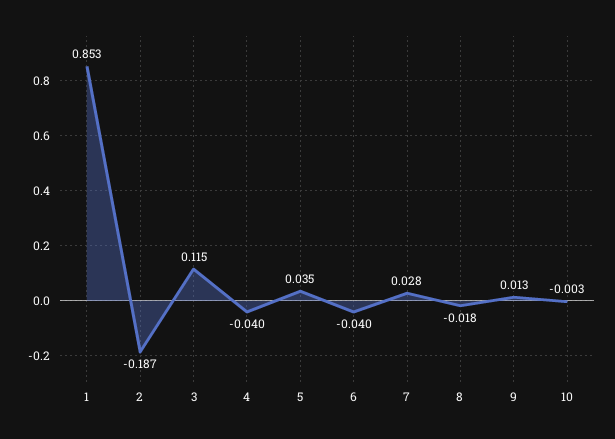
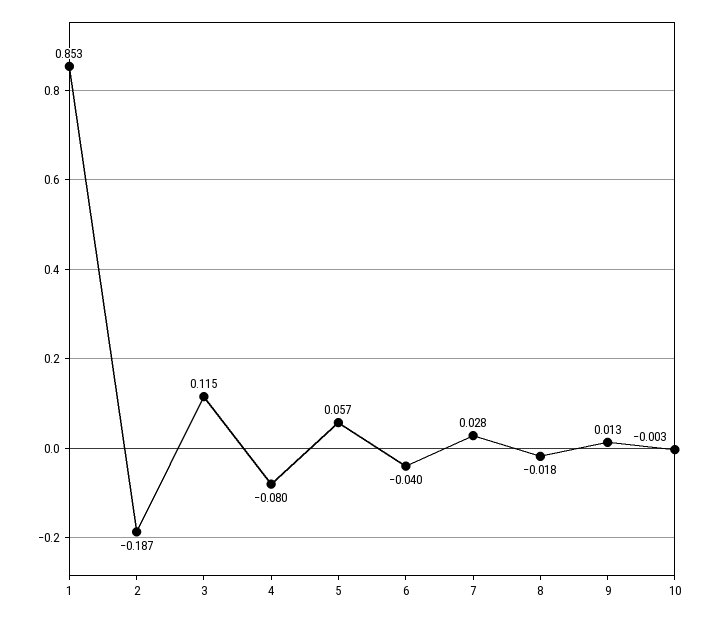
  {
    "1": 0.853,
    "2": -0.187,
    "3": 0.115,
-   "4": -0.04,
+   "4": -0.08,
-   "5": 0.035,
+   "5": 0.057,
    "6": -0.04,
    "7": 0.028,
    "8": -0.018,
    "9": 0.013,
    "10": -0.003
  }

